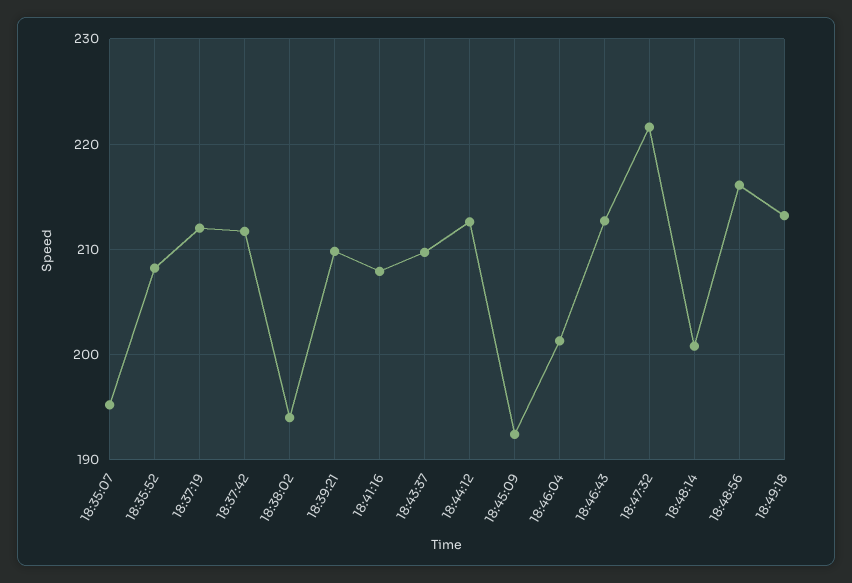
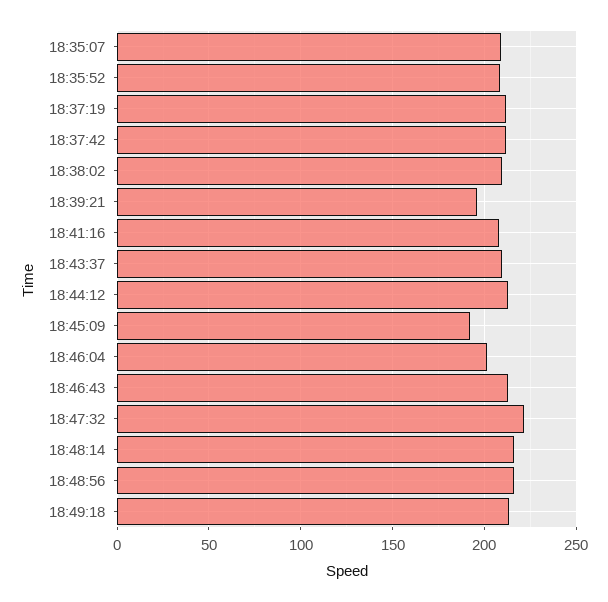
  {
-   "18:35:07": 195,
+   "18:35:07": 210,
    "18:35:52": 208,
    "18:37:19": 212,
    "18:37:42": 212,
-   "18:38:02": 194,
+   "18:38:02": 210,
-   "18:39:21": 210,
+   "18:39:21": 195,
    "18:41:16": 208,
    "18:43:37": 210,
    "18:44:12": 213,
    "18:45:09": 192,
    "18:46:04": 201,
    "18:46:43": 213,
    "18:47:32": 222,
-   "18:48:14": 201,
+   "18:48:14": 215,
    "18:48:56": 216,
    "18:49:18": 213
  }

